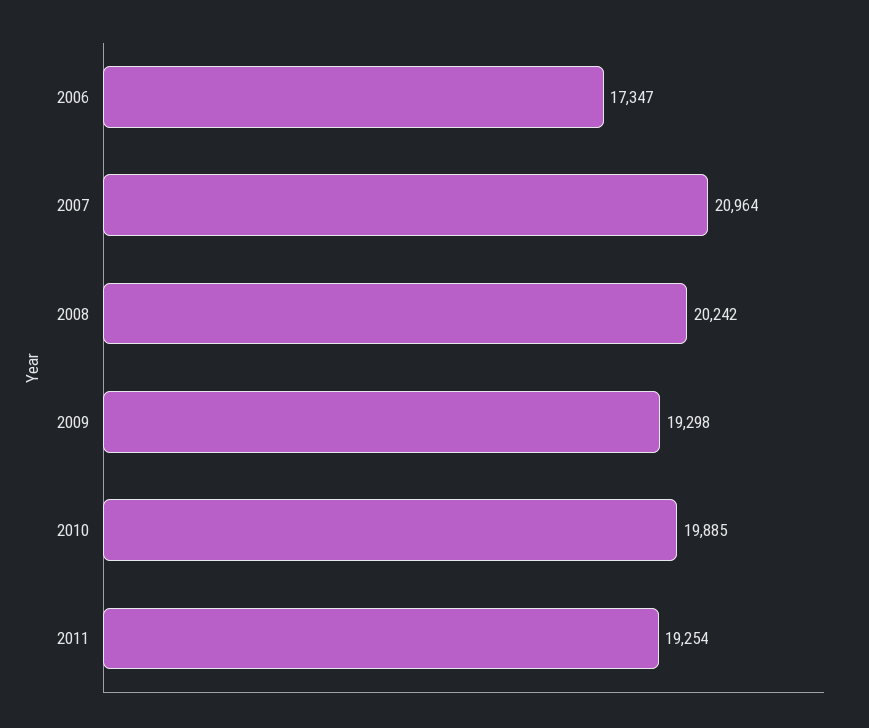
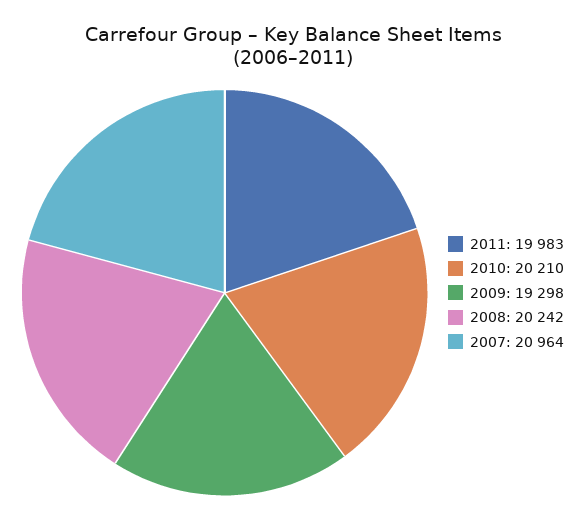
  {
-   "2006": 17347,
    "2007": 20964,
    "2008": 20242,
    "2009": 19298,
-   "2010": 19885,
+   "2010": 20210,
-   "2011": 19254
+   "2011": 19983
  }

